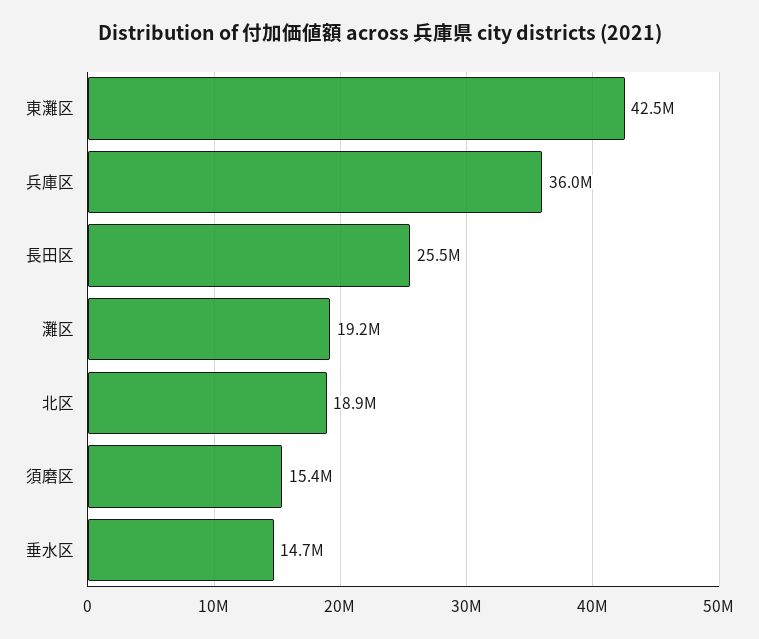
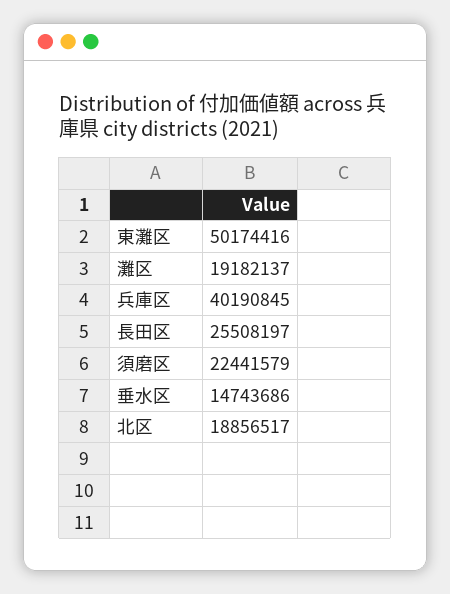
  {
-   "東灘区": 42500000,
+   "東灘区": 50174416,
-   "兵庫区": 36000000,
+   "兵庫区": 40190845,
    "長田区": 25508197,
    "灘区": 19182137,
    "北区": 18856517,
-   "須磨区": 15400000,
+   "須磨区": 22441579,
    "垂水区": 14743686
  }

